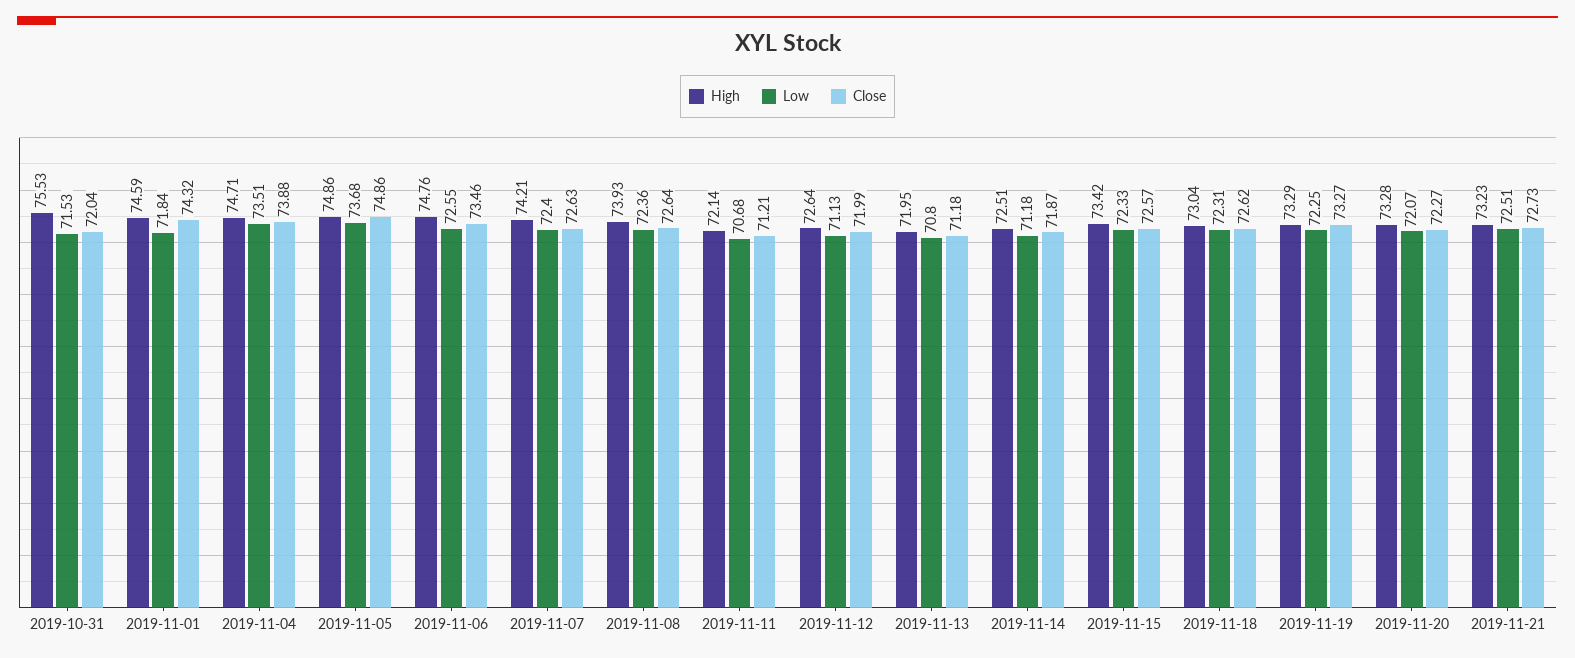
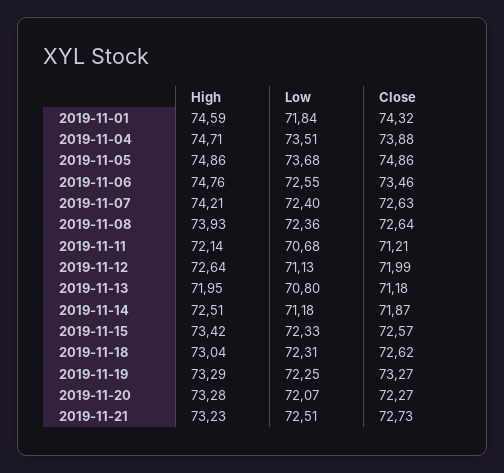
  {
    "High": {
-     "2019-10-31": 75.53,
      "2019-11-01": 74.59,
      "2019-11-04": 74.71,
      "2019-11-05": 74.86,
      "2019-11-06": 74.76,
      "2019-11-07": 74.21,
      "2019-11-08": 73.93,
      "2019-11-11": 72.14,
      "2019-11-12": 72.64,
      "2019-11-13": 71.95,
      "2019-11-14": 72.51,
      "2019-11-15": 73.42,
      "2019-11-18": 73.04,
      "2019-11-19": 73.29,
      "2019-11-20": 73.28,
      "2019-11-21": 73.23
    },
    "Low": {
-     "2019-10-31": 71.53,
      "2019-11-01": 71.84,
      "2019-11-04": 73.51,
      "2019-11-05": 73.68,
      "2019-11-06": 72.55,
      "2019-11-07": 72.4,
      "2019-11-08": 72.36,
      "2019-11-11": 70.68,
      "2019-11-12": 71.13,
      "2019-11-13": 70.8,
      "2019-11-14": 71.18,
      "2019-11-15": 72.33,
      "2019-11-18": 72.31,
      "2019-11-19": 72.25,
      "2019-11-20": 72.07,
      "2019-11-21": 72.51
    },
    "Close": {
-     "2019-10-31": 72.04,
      "2019-11-01": 74.32,
      "2019-11-04": 73.88,
      "2019-11-05": 74.86,
      "2019-11-06": 73.46,
      "2019-11-07": 72.63,
      "2019-11-08": 72.64,
      "2019-11-11": 71.21,
      "2019-11-12": 71.99,
      "2019-11-13": 71.18,
      "2019-11-14": 71.87,
      "2019-11-15": 72.57,
      "2019-11-18": 72.62,
      "2019-11-19": 73.27,
      "2019-11-20": 72.27,
      "2019-11-21": 72.73
    }
  }

